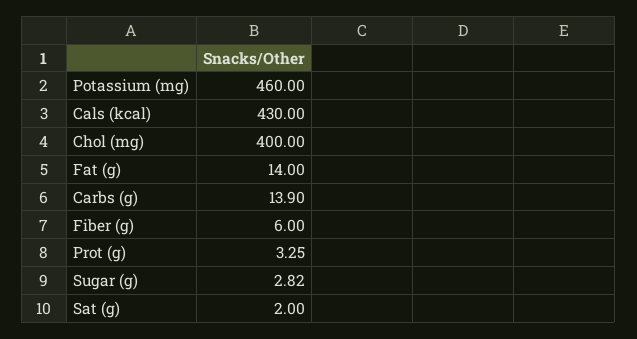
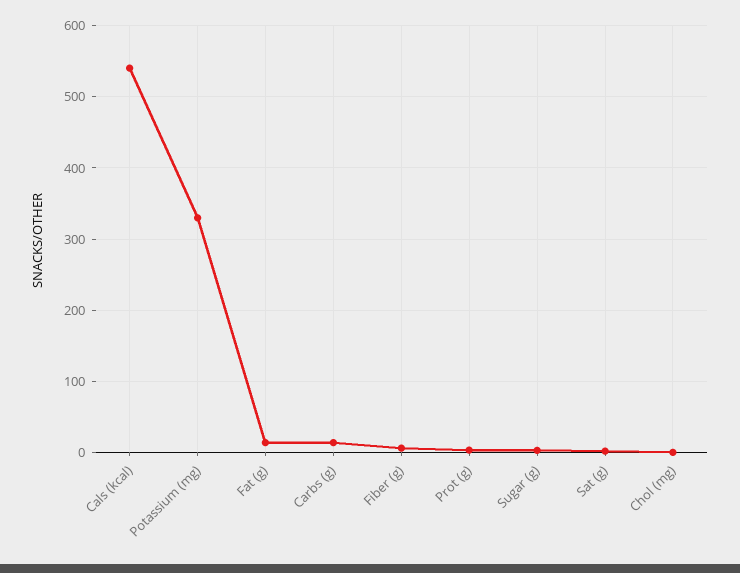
  {
-   "Potassium (mg)": 460,
+   "Potassium (mg)": 330,
-   "Cals (kcal)": 430,
+   "Cals (kcal)": 540,
-   "Chol (mg)": 400,
+   "Chol (mg)": 0,
    "Fat (g)": 14,
    "Carbs (g)": 13.9,
    "Fiber (g)": 6,
    "Prot (g)": 3.25,
    "Sugar (g)": 2.82,
    "Sat (g)": 2
  }

